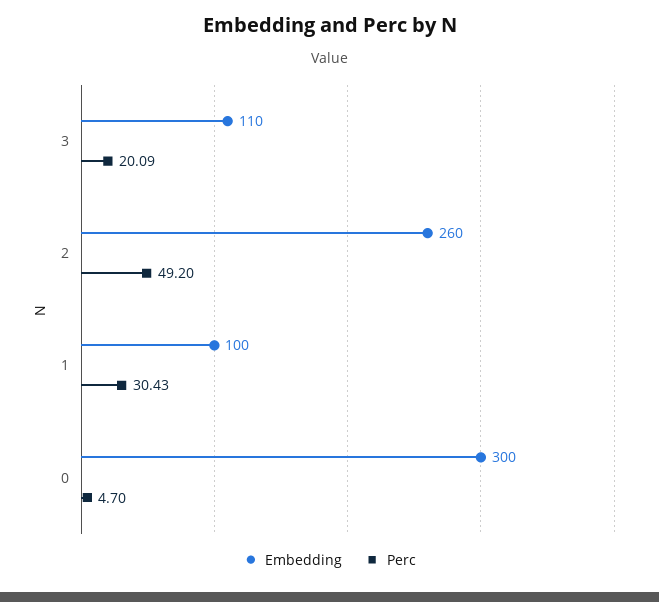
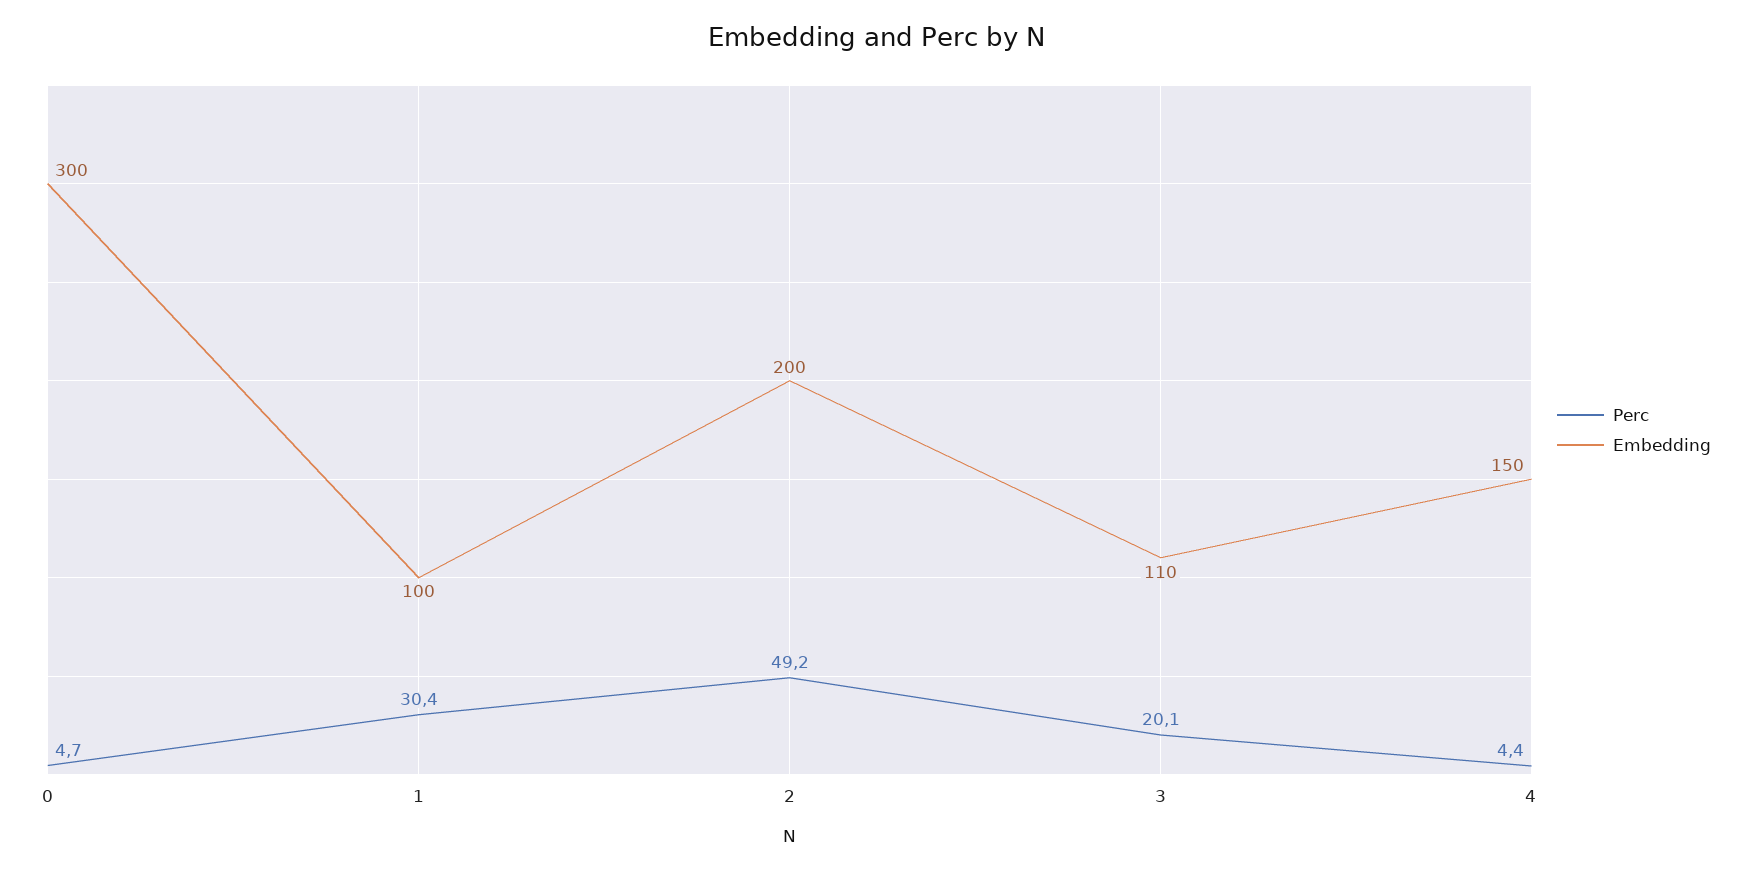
  {
    "Embedding": {
      "3": 110,
-     "2": 260,
+     "2": 200,
      "1": 100,
-     "0": 300
+     "0": 300,
+     "4": 150
    },
    "Perc": {
      "3": 20.09,
      "2": 49.2,
      "1": 30.43,
-     "0": 4.7
+     "0": 4.7,
+     "4": 4.4
    }
  }

